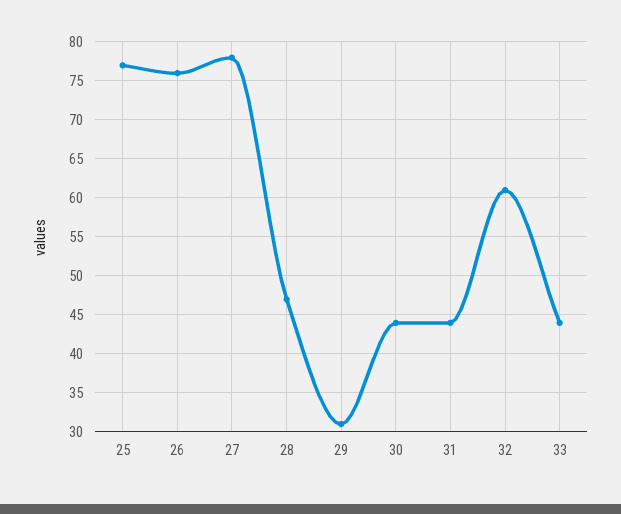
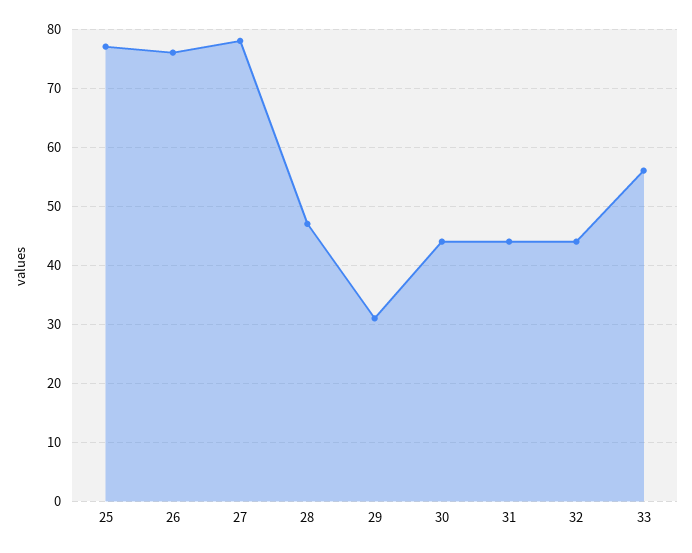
  {
    "25": 77,
    "26": 76,
    "27": 78,
    "28": 47,
    "29": 31,
    "30": 44,
    "31": 44,
-   "32": 61,
+   "32": 45,
-   "33": 44
+   "33": 55
  }

